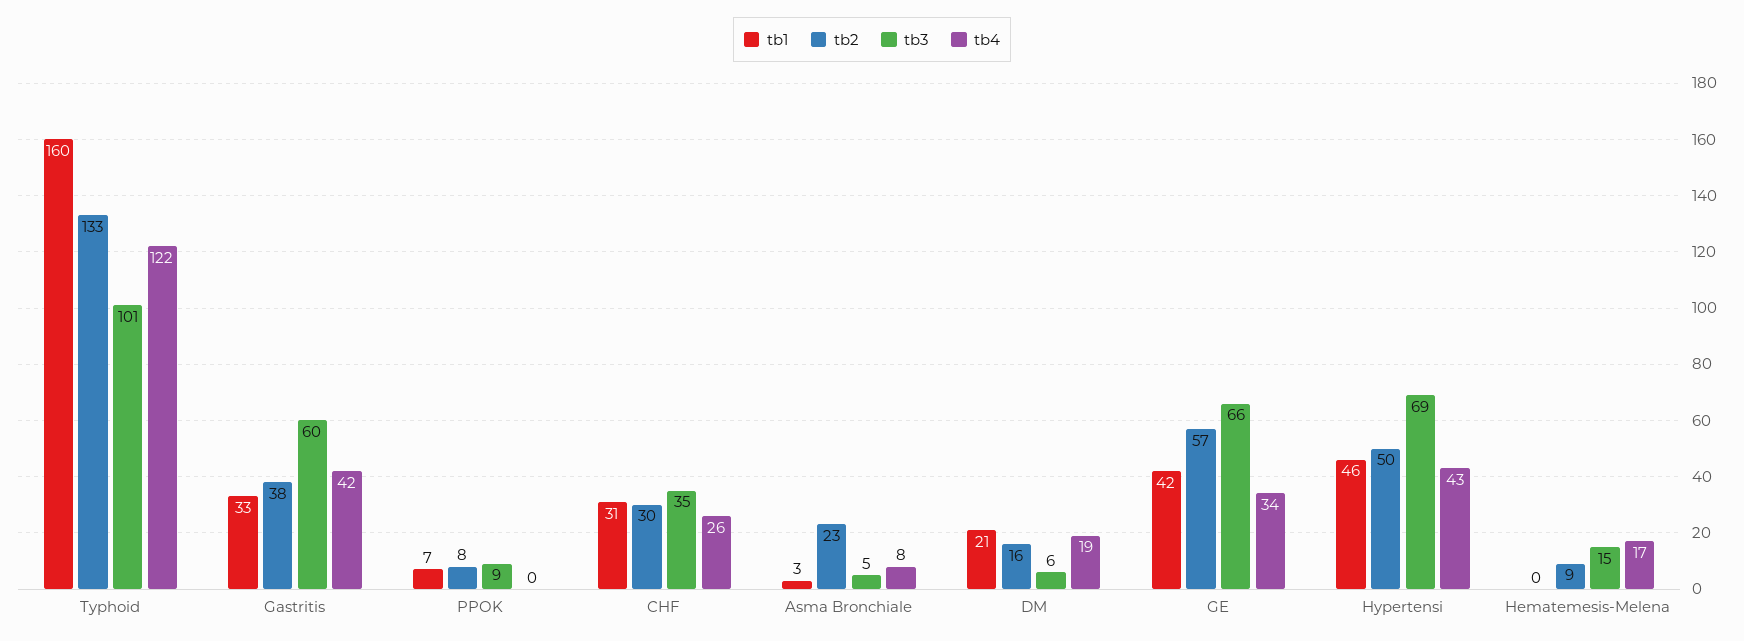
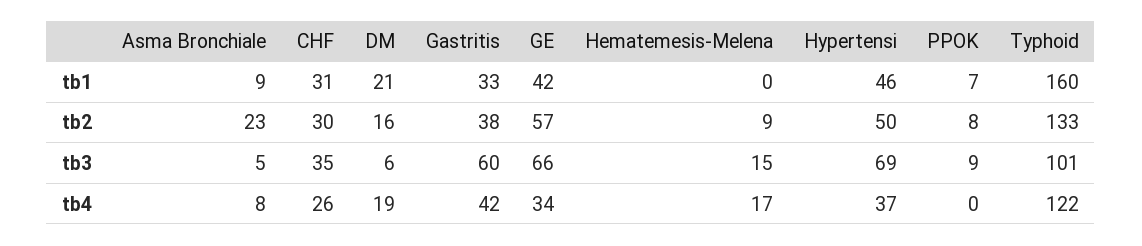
  {
    "tb1": {
      "Typhoid": 160,
      "Gastritis": 33,
      "PPOK": 7,
      "CHF": 31,
-     "Asma Bronchiale": 3,
+     "Asma Bronchiale": 9,
      "DM": 21,
      "GE": 42,
      "Hypertensi": 46,
      "Hematemesis-Melena": 0
    },
    "tb2": {
      "Typhoid": 133,
      "Gastritis": 38,
      "PPOK": 8,
      "CHF": 30,
      "Asma Bronchiale": 23,
      "DM": 16,
      "GE": 57,
      "Hypertensi": 50,
      "Hematemesis-Melena": 9
    },
    "tb3": {
      "Typhoid": 101,
      "Gastritis": 60,
      "PPOK": 9,
      "CHF": 35,
      "Asma Bronchiale": 5,
      "DM": 6,
      "GE": 66,
      "Hypertensi": 69,
      "Hematemesis-Melena": 15
    },
    "tb4": {
      "Typhoid": 122,
      "Gastritis": 42,
      "PPOK": 0,
      "CHF": 26,
      "Asma Bronchiale": 8,
      "DM": 19,
      "GE": 34,
-     "Hypertensi": 43,
+     "Hypertensi": 37,
      "Hematemesis-Melena": 17
    }
  }

